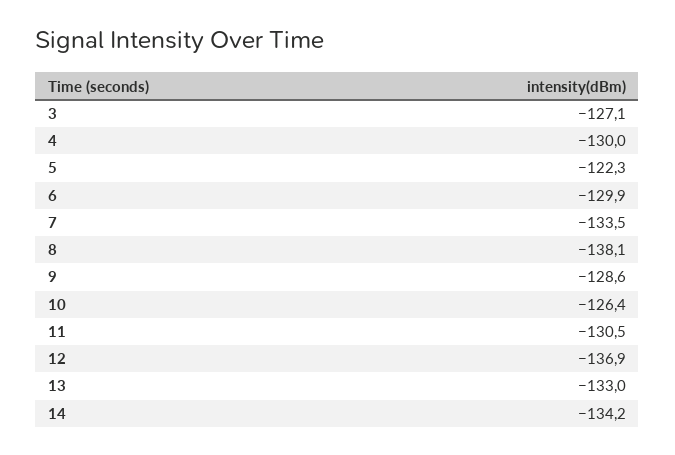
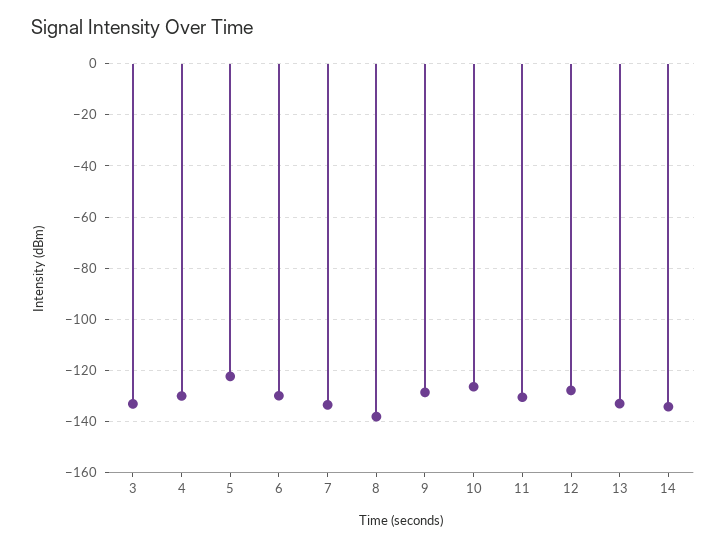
  {
-   "3": -127.1,
+   "3": -132.5,
    "4": -130,
    "5": -122.3,
    "6": -129.9,
    "7": -133.5,
    "8": -138.1,
    "9": -128.6,
    "10": -126.4,
    "11": -130.5,
-   "12": -136.9,
+   "12": -127.5,
    "13": -133,
    "14": -134.2
  }

